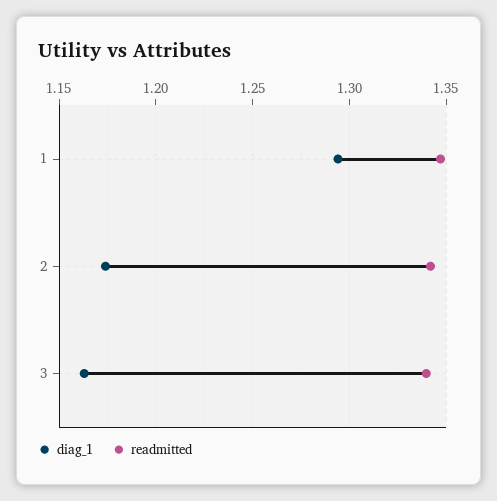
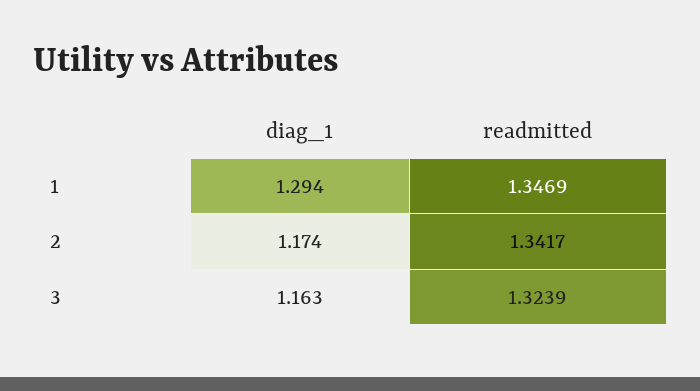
  {
    "diag_1": {
      "1": 1.294,
      "2": 1.174,
      "3": 1.163
    },
    "readmitted": {
      "1": 1.3469,
      "2": 1.3417,
-     "3": 1.34
+     "3": 1.3239
    }
  }

